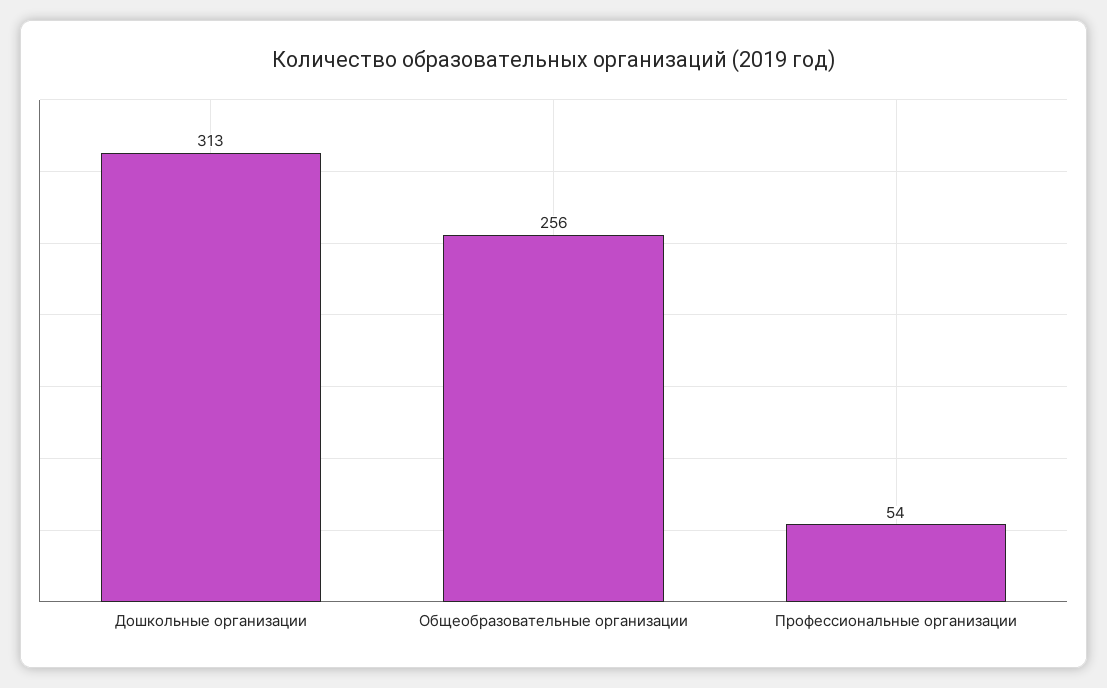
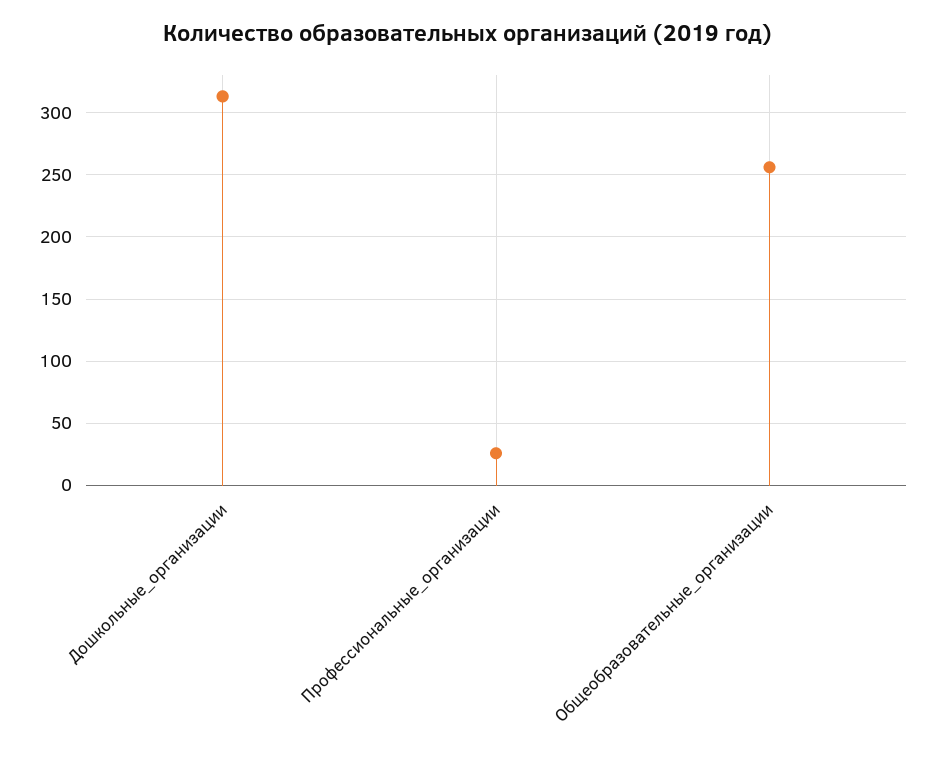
  {
    "Дошкольные организации": 313,
    "Общеобразовательные организации": 256,
-   "Профессиональные организации": 54
+   "Профессиональные организации": 25
  }

